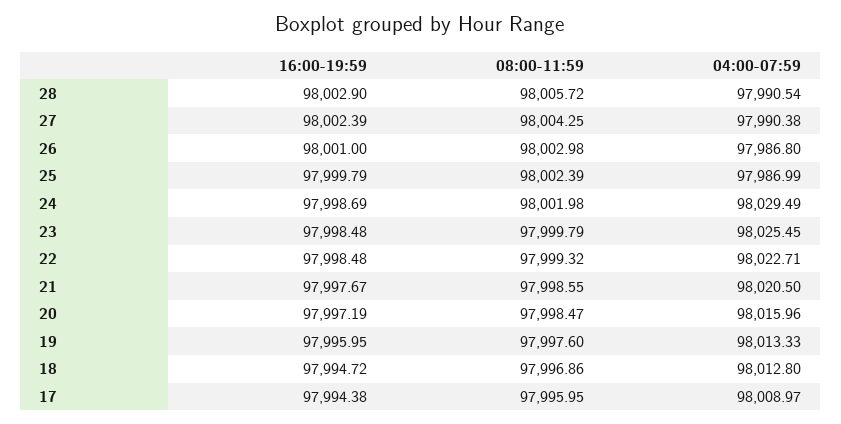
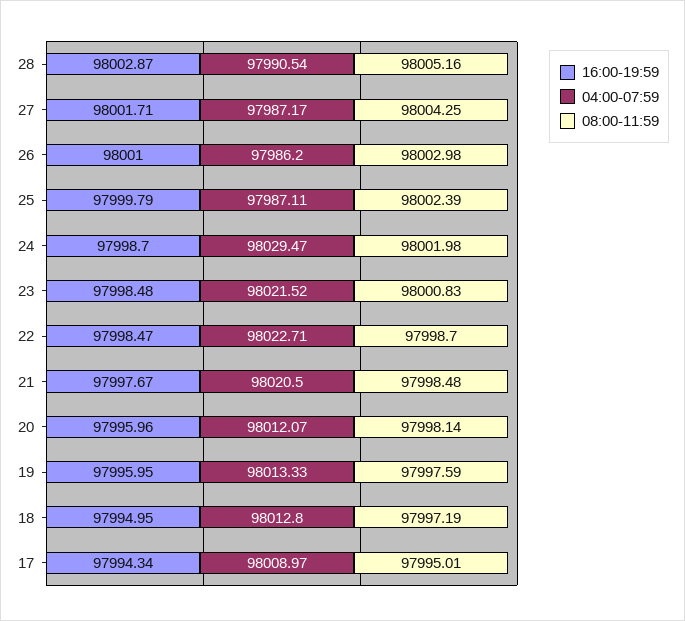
  {
    "16:00-19:59": {
-     "28": 98002.9,
+     "28": 98002.87,
-     "27": 98002.39,
+     "27": 98001.71,
      "26": 98001,
      "25": 97999.79,
-     "24": 97998.69,
+     "24": 97998.7,
      "23": 97998.48,
-     "22": 97998.48,
+     "22": 97998.47,
      "21": 97997.67,
-     "20": 97997.19,
+     "20": 97995.96,
      "19": 97995.95,
-     "18": 97994.72,
+     "18": 97994.95,
-     "17": 97994.38
+     "17": 97994.34
    },
    "08:00-11:59": {
-     "28": 98005.72,
+     "28": 98005.16,
      "27": 98004.25,
      "26": 98002.98,
      "25": 98002.39,
      "24": 98001.98,
-     "23": 97999.79,
+     "23": 98000.83,
-     "22": 97999.32,
+     "22": 97998.7,
-     "21": 97998.55,
+     "21": 97998.48,
-     "20": 97998.47,
+     "20": 97998.14,
-     "19": 97997.6,
+     "19": 97997.59,
-     "18": 97996.86,
+     "18": 97997.19,
-     "17": 97995.95
+     "17": 97995.01
    },
    "04:00-07:59": {
      "28": 97990.54,
-     "27": 97990.38,
+     "27": 97987.17,
-     "26": 97986.8,
+     "26": 97986.2,
-     "25": 97986.99,
+     "25": 97987.11,
-     "24": 98029.49,
+     "24": 98029.47,
-     "23": 98025.45,
+     "23": 98021.52,
      "22": 98022.71,
      "21": 98020.5,
-     "20": 98015.96,
+     "20": 98012.07,
      "19": 98013.33,
      "18": 98012.8,
      "17": 98008.97
    }
  }

